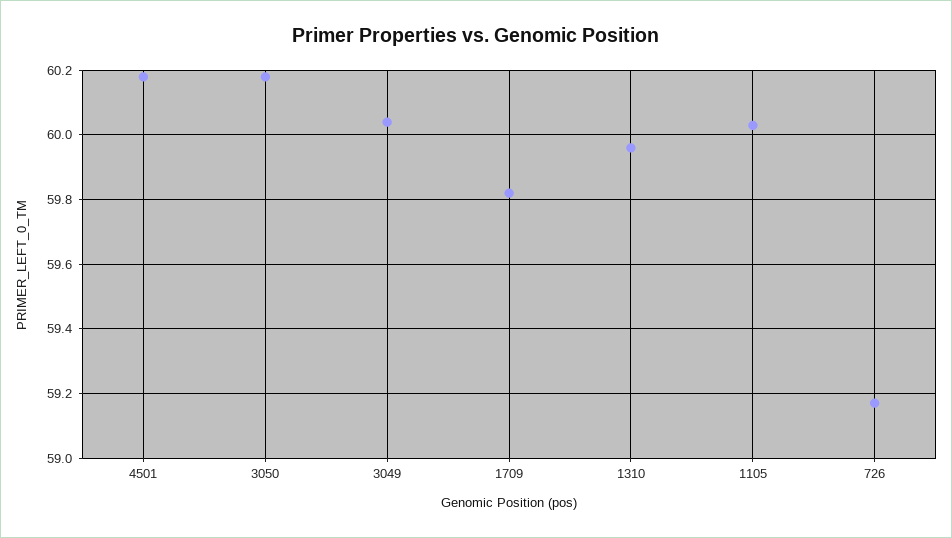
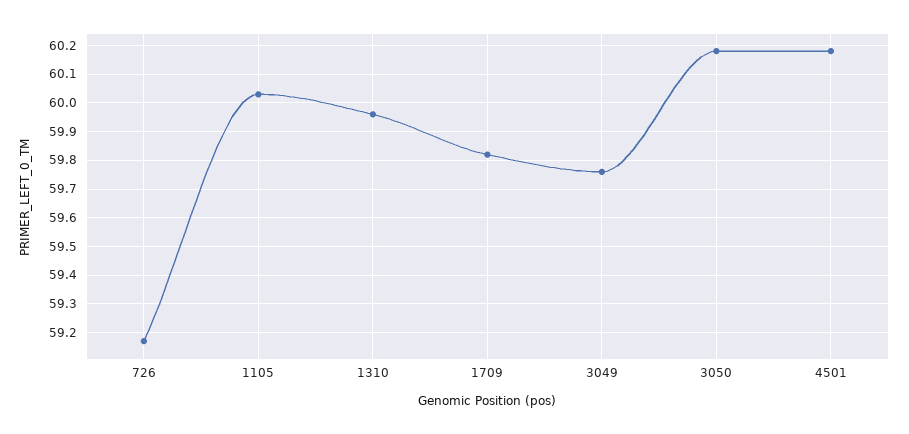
  {
    "4501": 60.2,
    "3050": 60.2,
-   "3049": 60.05,
+   "3049": 59.75,
    "1709": 59.8,
    "1310": 59.95,
    "1105": 60.05,
    "726": 59.15
  }

